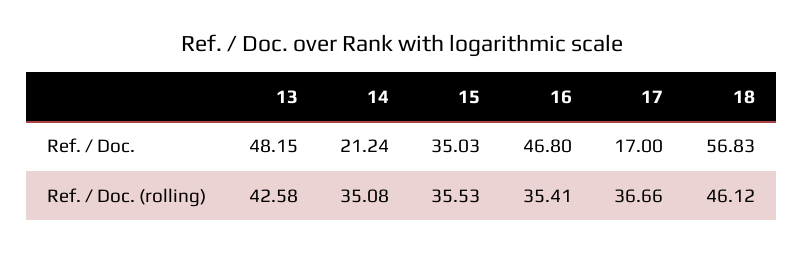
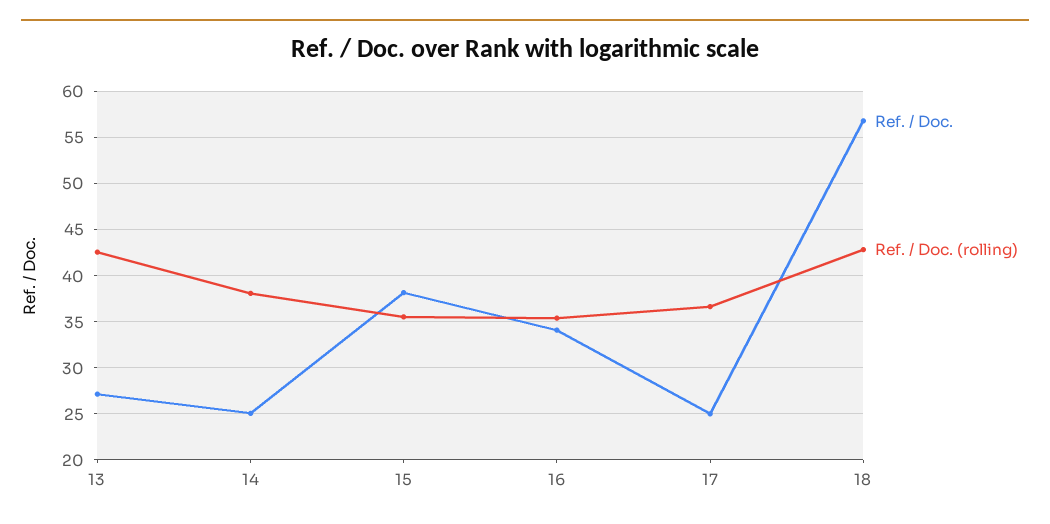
  {
    "Ref. / Doc.": {
-     "13": 48.15,
+     "13": 27,
-     "14": 21.24,
+     "14": 25,
-     "15": 35.03,
+     "15": 38,
-     "16": 46.8,
+     "16": 34,
-     "17": 17,
+     "17": 25,
      "18": 56.83
    },
    "Ref. / Doc. (rolling)": {
      "13": 42.58,
-     "14": 35.08,
+     "14": 38,
      "15": 35.53,
      "16": 35.41,
      "17": 36.66,
-     "18": 46.12
+     "18": 43
    }
  }

